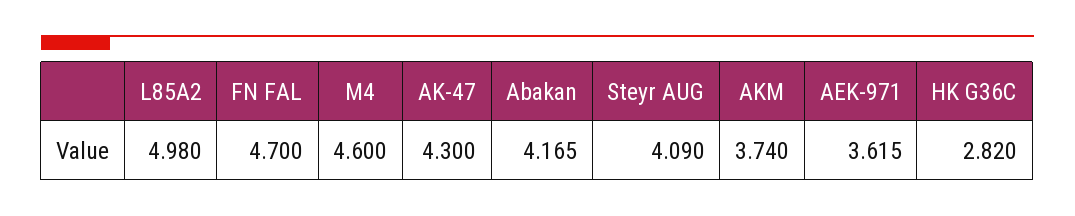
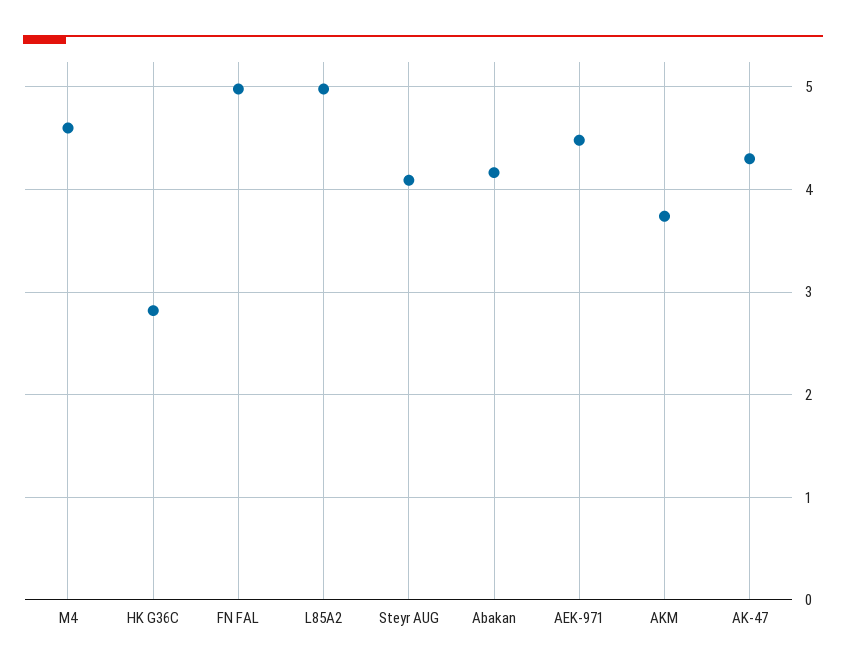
  {
    "L85A2": 4.98,
-   "FN FAL": 4.7,
+   "FN FAL": 5,
    "M4": 4.6,
    "AK-47": 4.3,
    "Abakan": 4.165,
    "Steyr AUG": 4.09,
    "AKM": 3.74,
-   "AEK-971": 3.615,
+   "AEK-971": 4.5,
    "HK G36C": 2.82
  }

